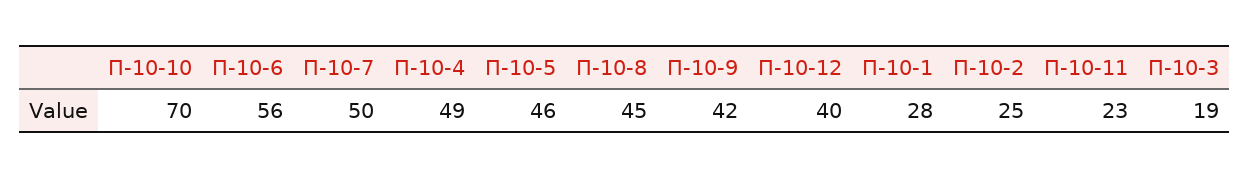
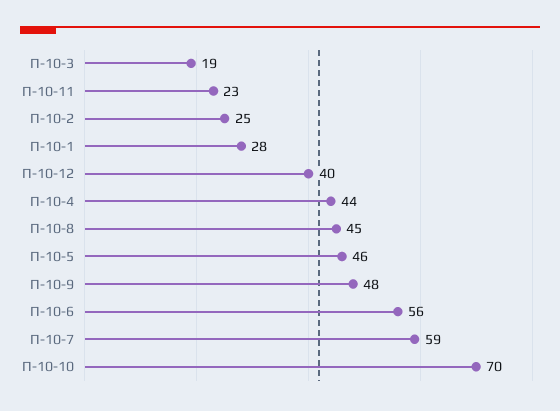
  {
    "П-10-10": 70,
    "П-10-6": 56,
-   "П-10-7": 50,
+   "П-10-7": 59,
-   "П-10-4": 49,
+   "П-10-4": 44,
    "П-10-5": 46,
    "П-10-8": 45,
-   "П-10-9": 42,
+   "П-10-9": 48,
    "П-10-12": 40,
    "П-10-1": 28,
    "П-10-2": 25,
    "П-10-11": 23,
    "П-10-3": 19
  }

